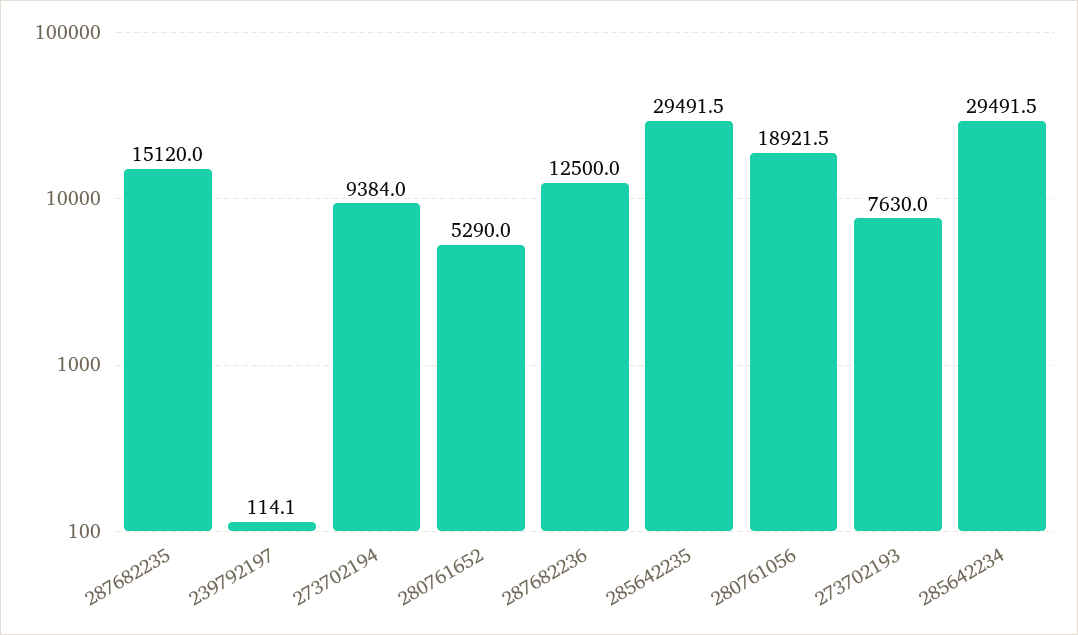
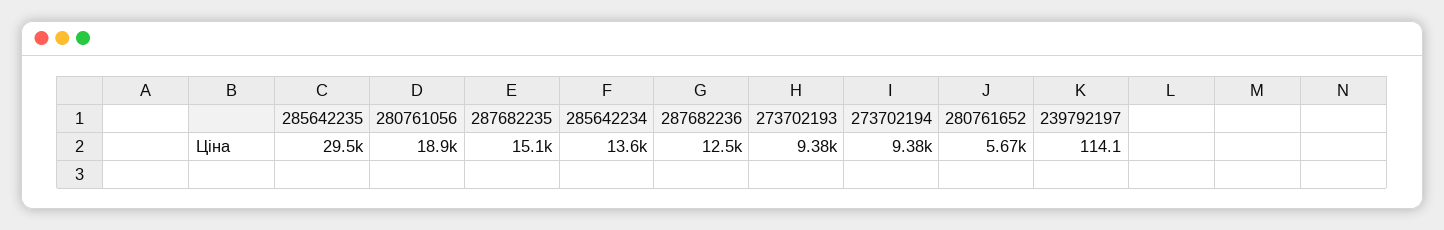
  {
    "287682235": 15120,
    "239792197": 114.1,
    "273702194": 9384,
-   "280761652": 5290,
+   "280761652": 5670,
    "287682236": 12500,
    "285642235": 29491.5,
    "280761056": 18921.5,
-   "273702193": 7630,
+   "273702193": 9380,
-   "285642234": 29491.5
+   "285642234": 13600
  }

